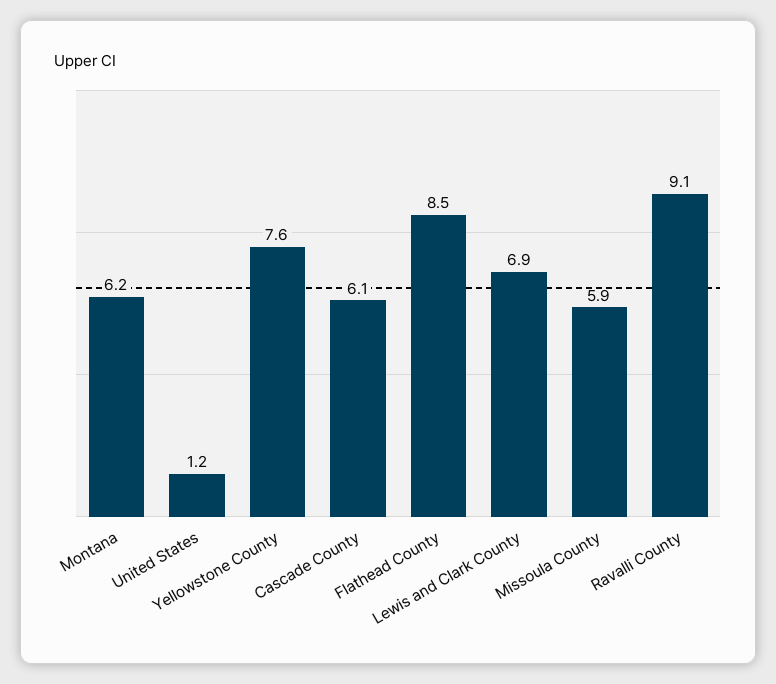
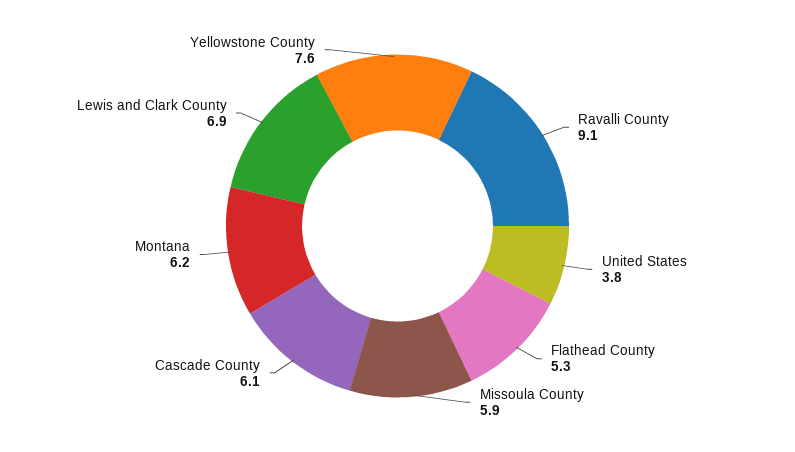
  {
    "Montana": 6.2,
-   "United States": 1.2,
+   "United States": 3.8,
    "Yellowstone County": 7.6,
    "Cascade County": 6.1,
-   "Flathead County": 8.5,
+   "Flathead County": 5.3,
    "Lewis and Clark County": 6.9,
    "Missoula County": 5.9,
    "Ravalli County": 9.1
  }

